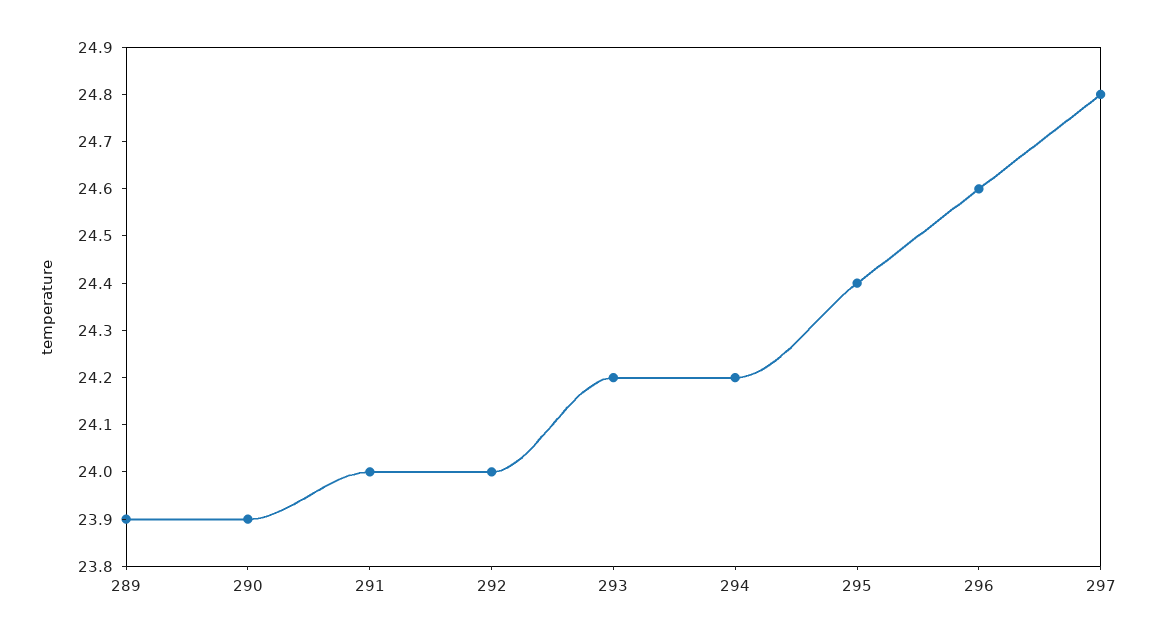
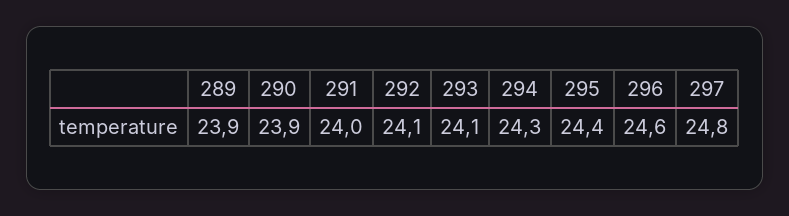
  {
    "289": 23.9,
    "290": 23.9,
    "291": 24,
-   "292": 24,
+   "292": 24.1,
-   "293": 24.2,
+   "293": 24.1,
-   "294": 24.2,
+   "294": 24.3,
    "295": 24.4,
    "296": 24.6,
    "297": 24.8
  }

